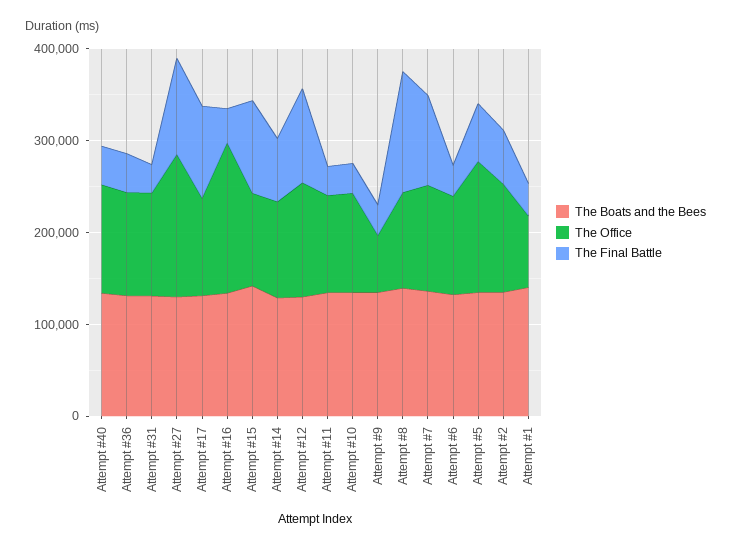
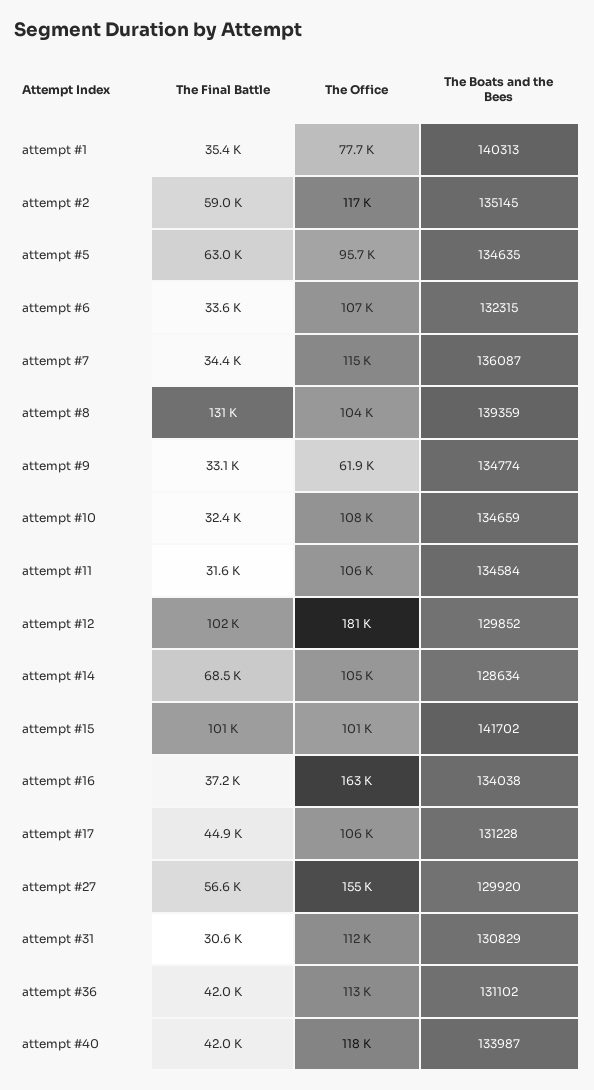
  {
    "The Boats and the Bees": {
      "Attempt #40": 133987,
      "Attempt #36": 131102,
      "Attempt #31": 130829,
      "Attempt #27": 129920,
      "Attempt #17": 131228,
      "Attempt #16": 134038,
      "Attempt #15": 141702,
      "Attempt #14": 128634,
      "Attempt #12": 129852,
      "Attempt #11": 134584,
      "Attempt #10": 134659,
      "Attempt #9": 134774,
      "Attempt #8": 139359,
      "Attempt #7": 136087,
      "Attempt #6": 132315,
      "Attempt #5": 134635,
      "Attempt #2": 135145,
      "Attempt #1": 140313
    },
    "The Office": {
      "Attempt #40": 118000,
      "Attempt #36": 113000,
      "Attempt #31": 112000,
      "Attempt #27": 155000,
      "Attempt #17": 106000,
      "Attempt #16": 163000,
      "Attempt #15": 101000,
      "Attempt #14": 105000,
-     "Attempt #12": 120000,
+     "Attempt #12": 181000,
      "Attempt #11": 106000,
      "Attempt #10": 108000,
      "Attempt #9": 61900,
      "Attempt #8": 104000,
      "Attempt #7": 115000,
      "Attempt #6": 107000,
-     "Attempt #5": 140000,
+     "Attempt #5": 95700,
      "Attempt #2": 117000,
      "Attempt #1": 77700
    },
    "The Final Battle": {
      "Attempt #40": 42000,
      "Attempt #36": 42000,
      "Attempt #31": 30600,
-     "Attempt #27": 100000,
+     "Attempt #27": 56600,
-     "Attempt #17": 100000,
+     "Attempt #17": 44900,
      "Attempt #16": 37200,
      "Attempt #15": 101000,
      "Attempt #14": 68500,
      "Attempt #12": 102000,
      "Attempt #11": 31600,
      "Attempt #10": 32400,
      "Attempt #9": 33100,
      "Attempt #8": 131000,
-     "Attempt #7": 100000,
+     "Attempt #7": 34400,
      "Attempt #6": 33600,
      "Attempt #5": 63000,
      "Attempt #2": 59000,
      "Attempt #1": 35400
    }
  }

